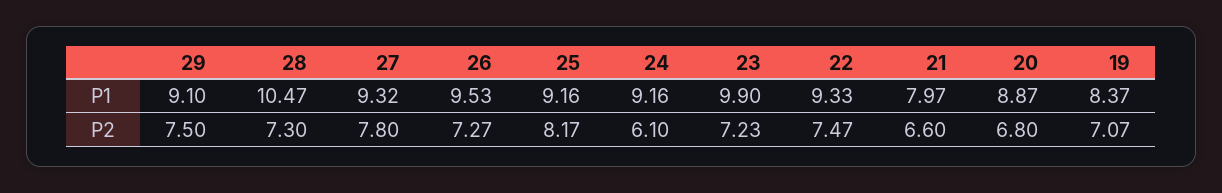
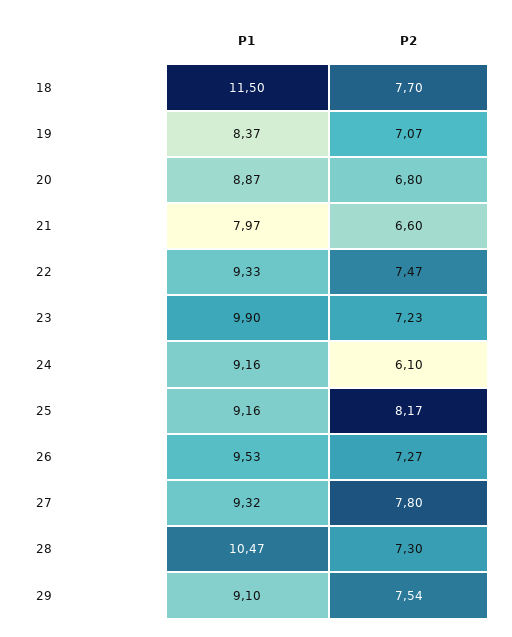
  {
    "29": {
      "P1": 9.1,
-     "P2": 7.5
+     "P2": 7.54
    },
    "28": {
      "P1": 10.47,
      "P2": 7.3
    },
    "27": {
      "P1": 9.32,
      "P2": 7.8
    },
    "26": {
      "P1": 9.53,
      "P2": 7.27
    },
    "25": {
      "P1": 9.16,
      "P2": 8.17
    },
    "24": {
      "P1": 9.16,
      "P2": 6.1
    },
    "23": {
      "P1": 9.9,
      "P2": 7.23
    },
    "22": {
      "P1": 9.33,
      "P2": 7.47
    },
    "21": {
      "P1": 7.97,
      "P2": 6.6
    },
    "20": {
      "P1": 8.87,
      "P2": 6.8
    },
    "19": {
      "P1": 8.37,
      "P2": 7.07
-   }
+   },
+   "18": {
+     "P1": 11.5,
+     "P2": 7.7
+   }
  }

